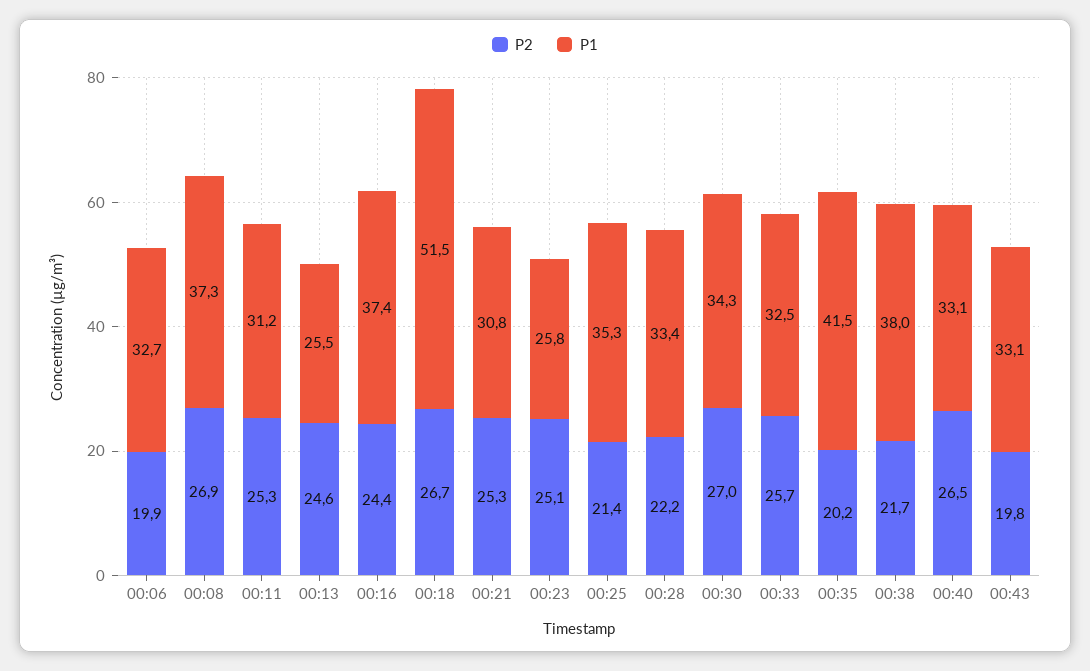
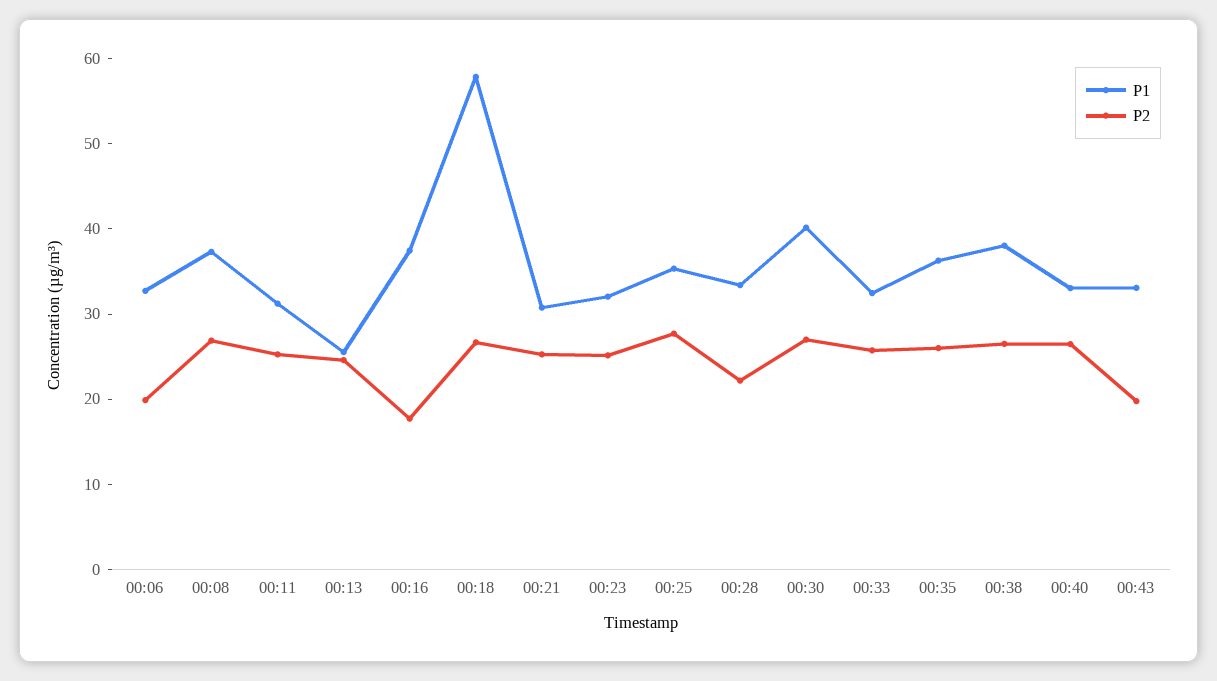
  {
    "P2": {
      "00:06": 19.9,
      "00:08": 26.9,
      "00:11": 25.3,
      "00:13": 24.6,
-     "00:16": 24.4,
+     "00:16": 18,
      "00:18": 26.7,
      "00:21": 25.3,
      "00:23": 25.1,
-     "00:25": 21.4,
+     "00:25": 28,
      "00:28": 22.2,
      "00:30": 27,
      "00:33": 25.7,
-     "00:35": 20.2,
+     "00:35": 26,
-     "00:38": 21.7,
+     "00:38": 26,
      "00:40": 26.5,
      "00:43": 19.8
    },
    "P1": {
      "00:06": 32.7,
      "00:08": 37.3,
      "00:11": 31.2,
      "00:13": 25.5,
      "00:16": 37.4,
-     "00:18": 51.5,
+     "00:18": 58,
      "00:21": 30.8,
-     "00:23": 25.8,
+     "00:23": 32,
      "00:25": 35.3,
      "00:28": 33.4,
-     "00:30": 34.3,
+     "00:30": 40,
      "00:33": 32.5,
-     "00:35": 41.5,
+     "00:35": 36,
      "00:38": 38,
      "00:40": 33.1,
      "00:43": 33.1
    }
  }

